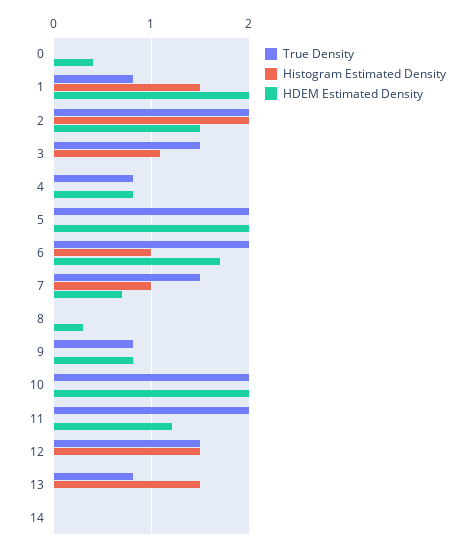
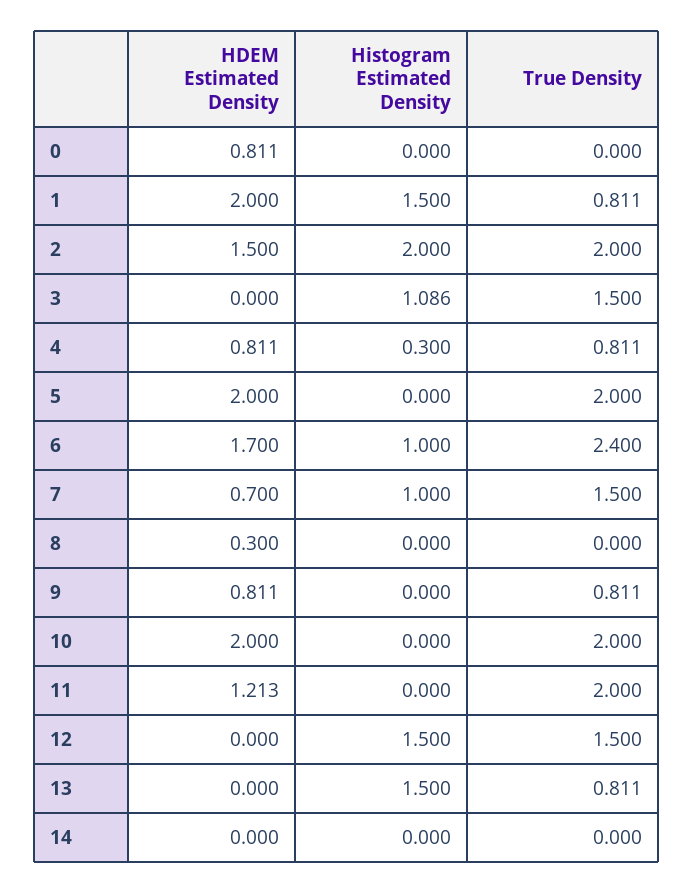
  {
    "True Density": {
      "0": 0,
      "1": 0.811,
      "2": 2,
      "3": 1.5,
      "4": 0.811,
      "5": 2,
-     "6": 2,
+     "6": 2.4,
      "7": 1.5,
      "8": 0,
      "9": 0.811,
      "10": 2,
      "11": 2,
      "12": 1.5,
      "13": 0.811,
      "14": 0
    },
    "Histogram Estimated Density": {
      "0": 0,
      "1": 1.5,
      "2": 2,
      "3": 1.086,
-     "4": 0,
+     "4": 0.3,
      "5": 0,
      "6": 1,
      "7": 1,
      "8": 0,
      "9": 0,
      "10": 0,
      "11": 0,
      "12": 1.5,
      "13": 1.5,
      "14": 0
    },
    "HDEM Estimated Density": {
-     "0": 0.4,
+     "0": 0.811,
      "1": 2,
      "2": 1.5,
      "3": 0,
      "4": 0.811,
      "5": 2,
      "6": 1.7,
      "7": 0.7,
      "8": 0.3,
      "9": 0.811,
      "10": 2,
      "11": 1.213,
      "12": 0,
      "13": 0,
      "14": 0
    }
  }

